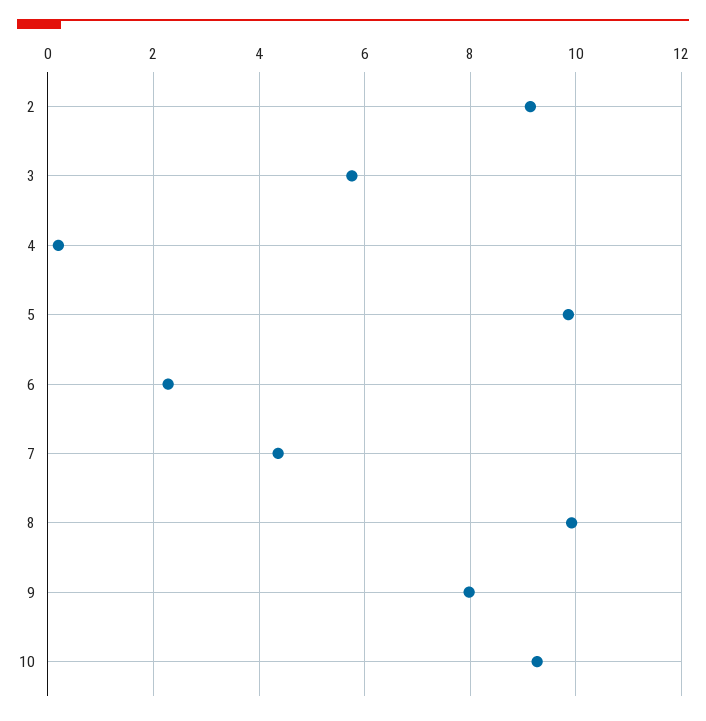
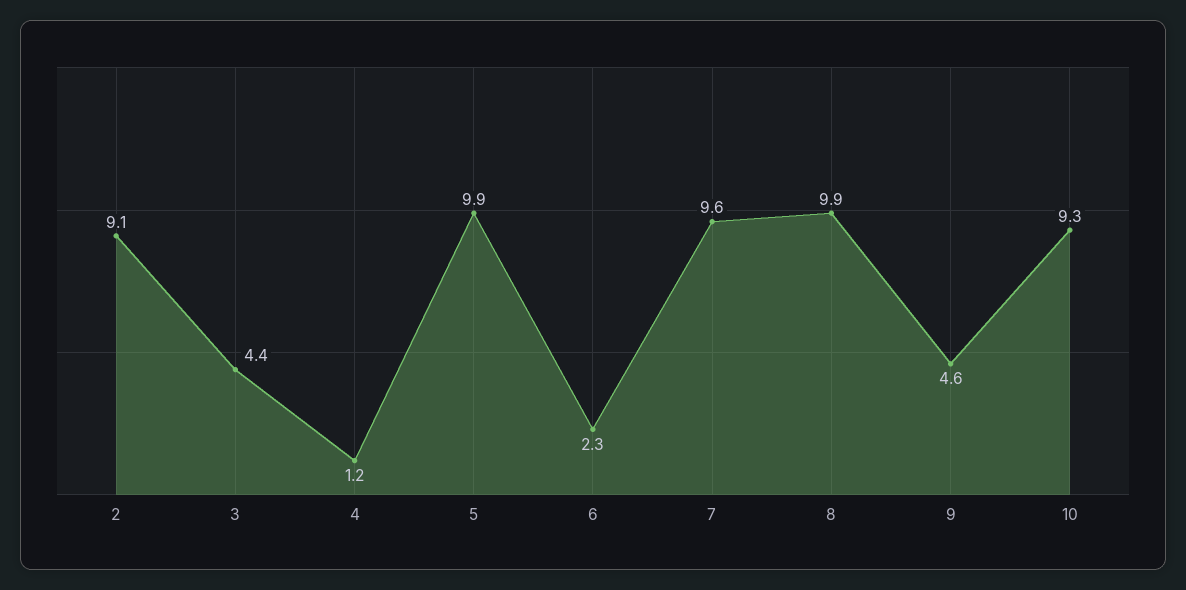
  {
    "2": 9.1,
-   "3": 5.8,
+   "3": 4.4,
-   "4": 0.2,
+   "4": 1.2,
    "5": 9.9,
    "6": 2.3,
-   "7": 4.4,
+   "7": 9.6,
    "8": 9.9,
-   "9": 8,
+   "9": 4.6,
    "10": 9.3
  }

